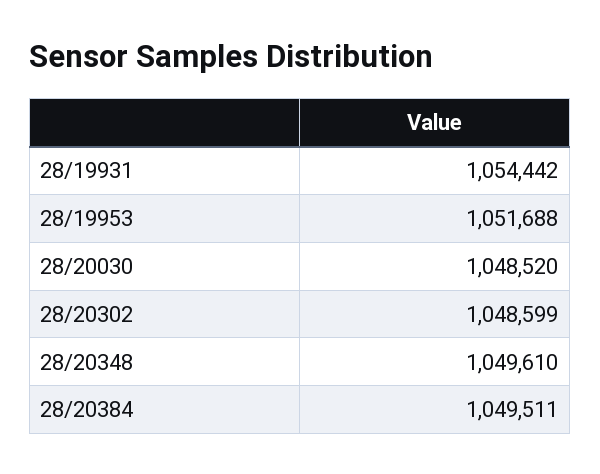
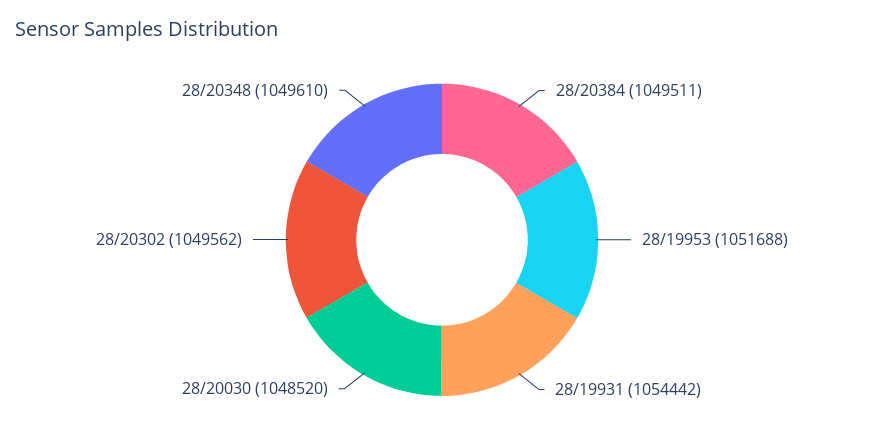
  {
    "28/19931": 1054442,
    "28/19953": 1051688,
    "28/20030": 1048520,
-   "28/20302": 1048599,
+   "28/20302": 1049562,
    "28/20348": 1049610,
    "28/20384": 1049511
  }

